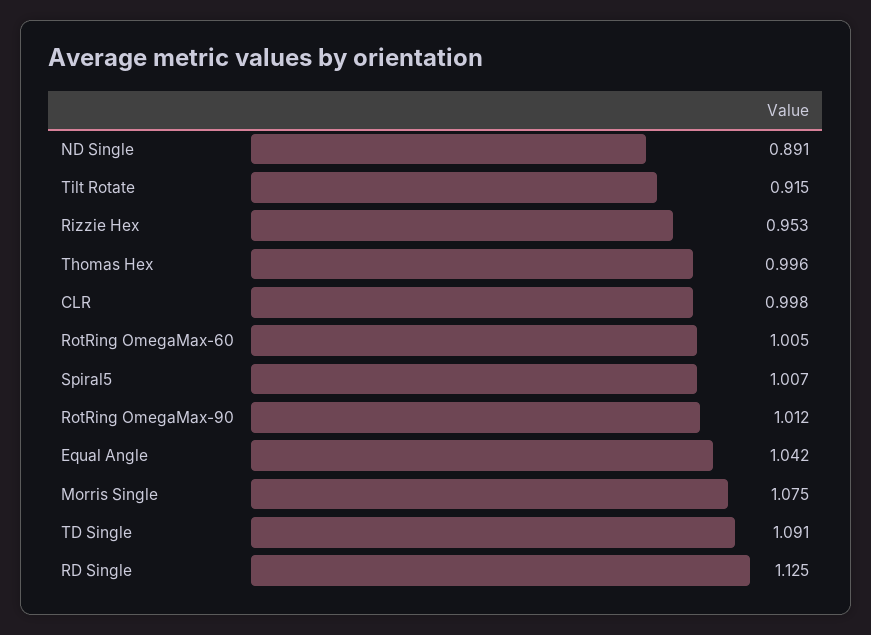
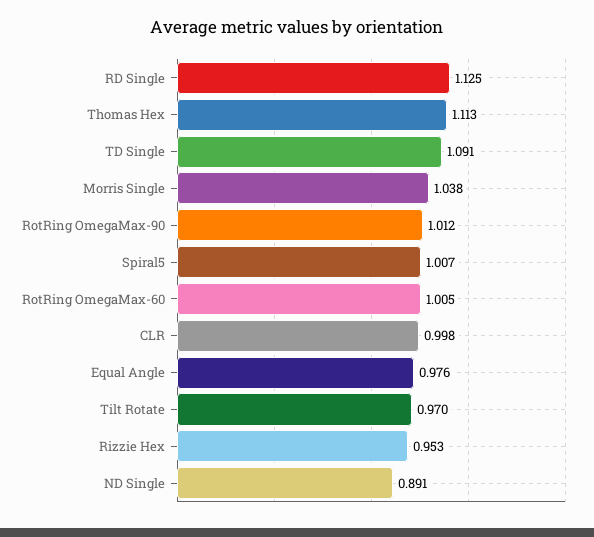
  {
    "ND Single": 0.891,
-   "Tilt Rotate": 0.915,
+   "Tilt Rotate": 0.97,
    "Rizzie Hex": 0.953,
-   "Thomas Hex": 0.996,
+   "Thomas Hex": 1.113,
    "CLR": 0.998,
    "RotRing OmegaMax-60": 1.005,
    "Spiral5": 1.007,
    "RotRing OmegaMax-90": 1.012,
-   "Equal Angle": 1.042,
+   "Equal Angle": 0.976,
-   "Morris Single": 1.075,
+   "Morris Single": 1.038,
    "TD Single": 1.091,
    "RD Single": 1.125
  }

